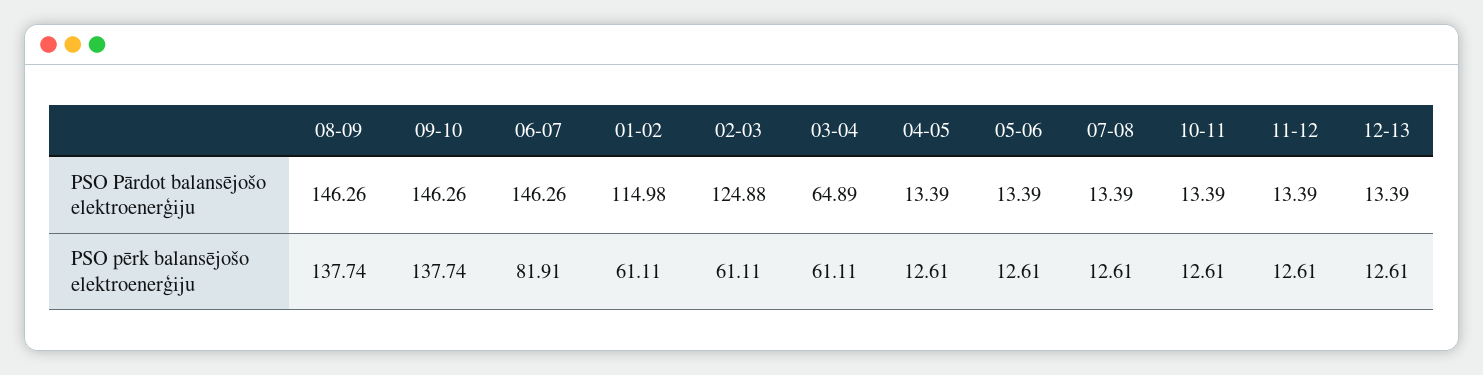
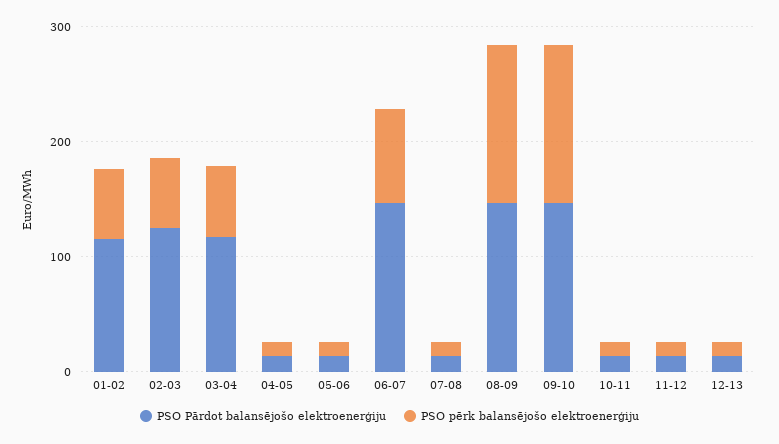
  {
    "PSO Pārdot balansējošo elektroenerģiju": {
      "08-09": 146.26,
      "09-10": 146.26,
      "06-07": 146.26,
      "01-02": 114.98,
      "02-03": 124.88,
-     "03-04": 64.89,
+     "03-04": 120,
      "04-05": 13.39,
      "05-06": 13.39,
      "07-08": 13.39,
      "10-11": 13.39,
      "11-12": 13.39,
      "12-13": 13.39
    },
    "PSO pērk balansējošo elektroenerģiju": {
      "08-09": 137.74,
      "09-10": 137.74,
      "06-07": 81.91,
      "01-02": 61.11,
      "02-03": 61.11,
      "03-04": 61.11,
      "04-05": 12.61,
      "05-06": 12.61,
      "07-08": 12.61,
      "10-11": 12.61,
      "11-12": 12.61,
      "12-13": 12.61
    }
  }

